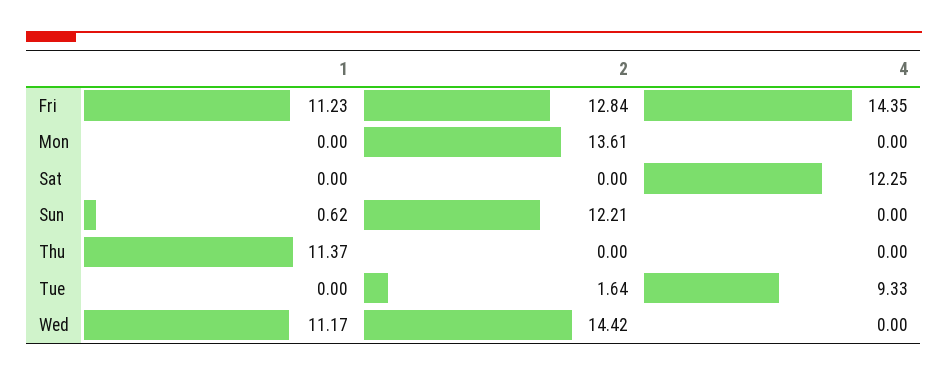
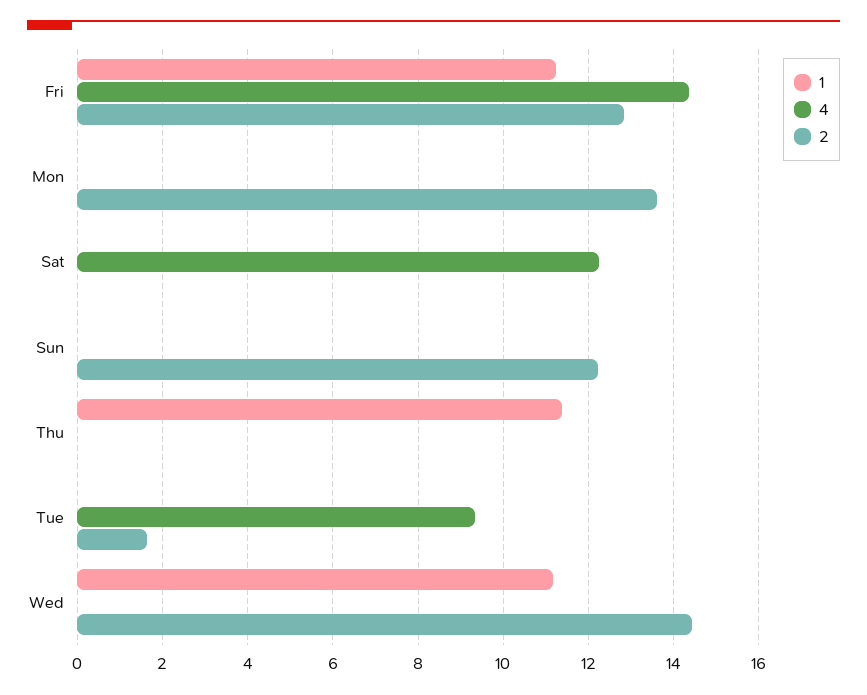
  {
    "1": {
      "Fri": 11.23,
      "Mon": 0,
      "Sat": 0,
-     "Sun": 0.62,
+     "Sun": 0,
      "Thu": 11.37,
      "Tue": 0,
      "Wed": 11.17
    },
    "2": {
      "Fri": 12.84,
      "Mon": 13.61,
      "Sat": 0,
      "Sun": 12.21,
      "Thu": 0,
      "Tue": 1.64,
      "Wed": 14.42
    },
    "4": {
      "Fri": 14.35,
      "Mon": 0,
      "Sat": 12.25,
      "Sun": 0,
      "Thu": 0,
      "Tue": 9.33,
      "Wed": 0
    }
  }

